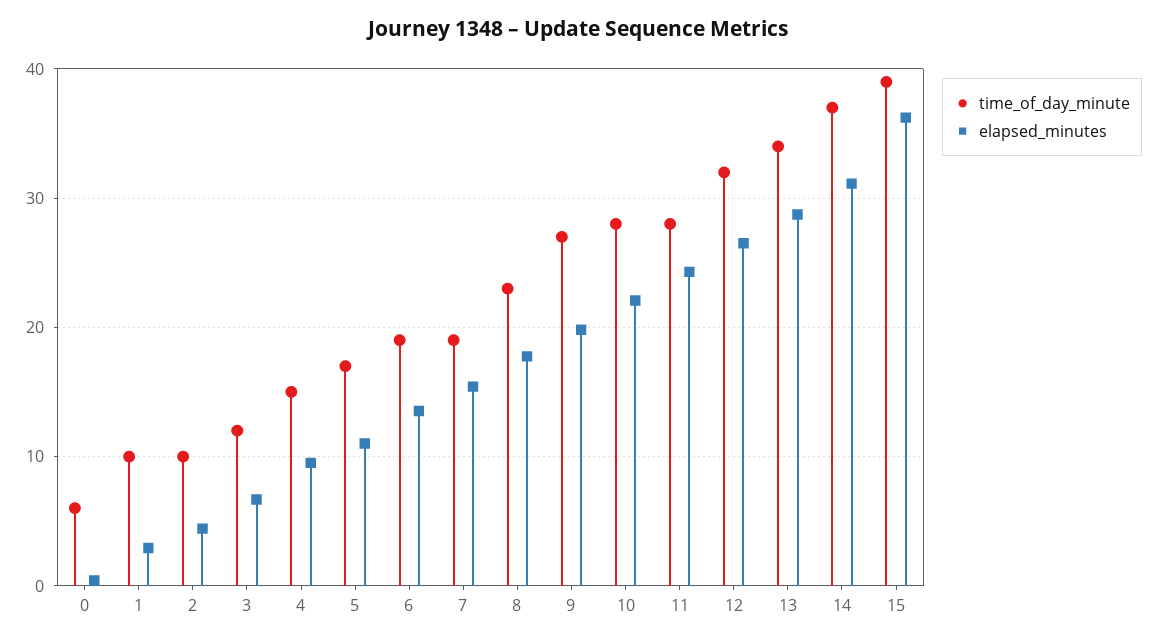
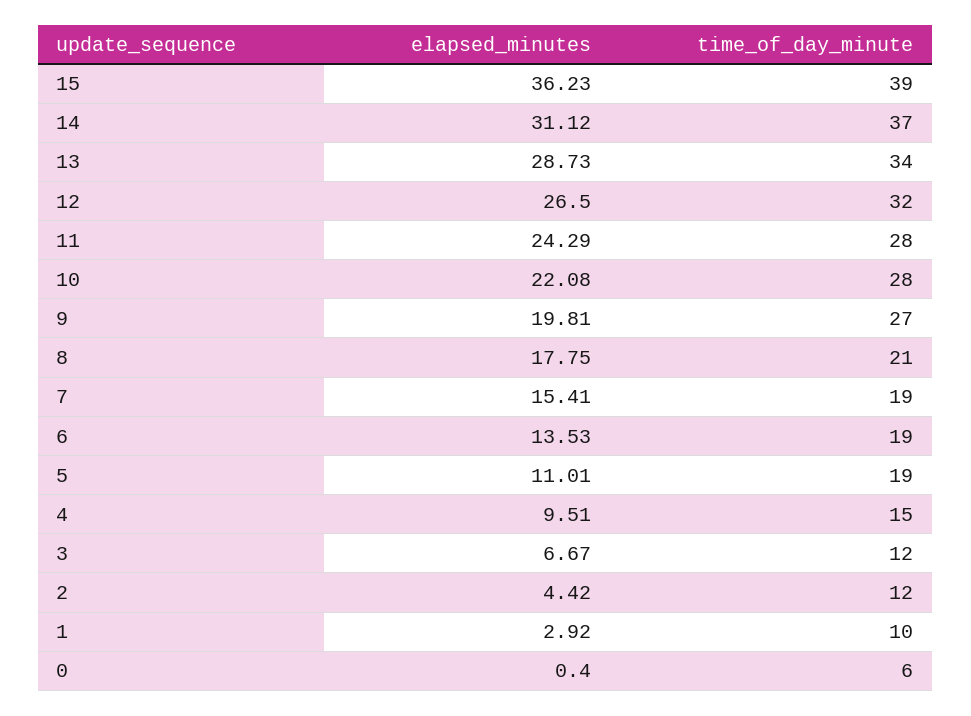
  {
    "time_of_day_minute": {
      "0": 6,
      "1": 10,
-     "2": 10,
+     "2": 12,
      "3": 12,
      "4": 15,
-     "5": 17,
+     "5": 19,
      "6": 19,
      "7": 19,
-     "8": 23,
+     "8": 21,
      "9": 27,
      "10": 28,
      "11": 28,
      "12": 32,
      "13": 34,
      "14": 37,
      "15": 39
    },
    "elapsed_minutes": {
      "0": 0.4,
      "1": 2.92,
      "2": 4.42,
      "3": 6.67,
      "4": 9.51,
      "5": 11.01,
      "6": 13.53,
      "7": 15.41,
      "8": 17.75,
      "9": 19.81,
      "10": 22.08,
      "11": 24.29,
      "12": 26.5,
      "13": 28.73,
      "14": 31.12,
      "15": 36.23
    }
  }

